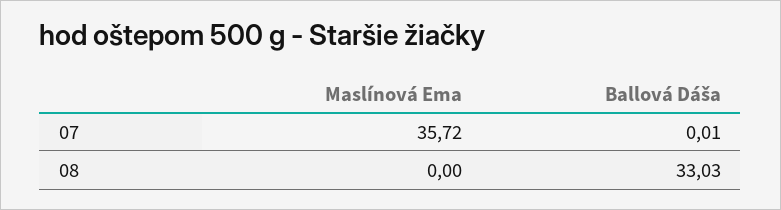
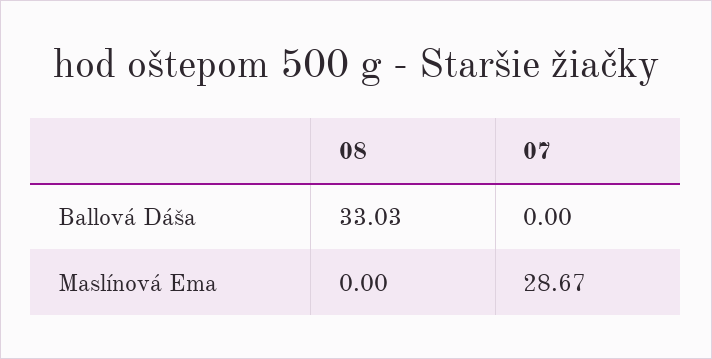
  {
    "Maslínová Ema": {
-     "07": 35.72,
+     "07": 28.67,
      "08": 0
    },
    "Ballová Dáša": {
-     "07": 0.01,
+     "07": 0,
      "08": 33.03
    }
  }

